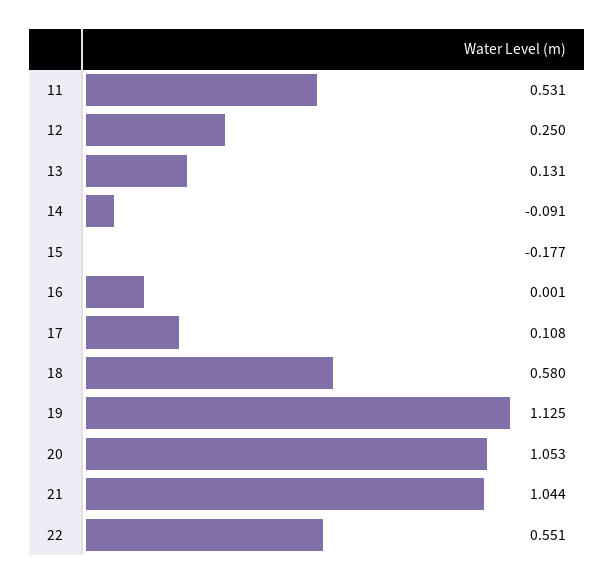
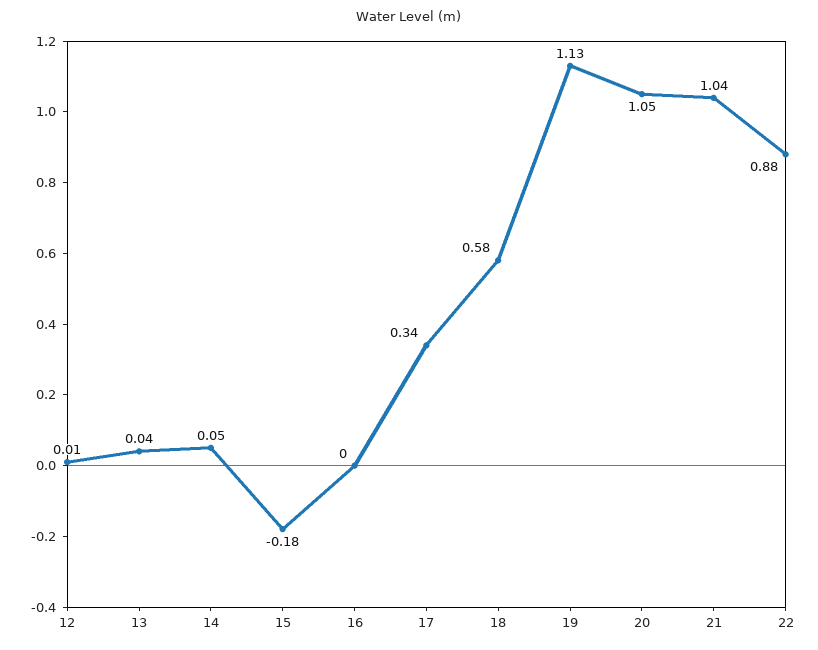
  {
-   "11": 0.531,
-   "12": 0.25,
+   "12": 0.01,
-   "13": 0.131,
+   "13": 0.04,
-   "14": -0.091,
+   "14": 0.05,
    "15": -0.177,
    "16": 0.001,
-   "17": 0.108,
+   "17": 0.34,
    "18": 0.58,
    "19": 1.125,
    "20": 1.053,
    "21": 1.044,
-   "22": 0.551
+   "22": 0.88
  }

